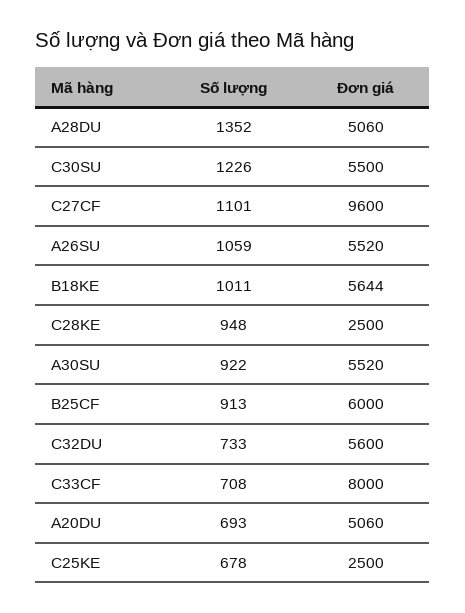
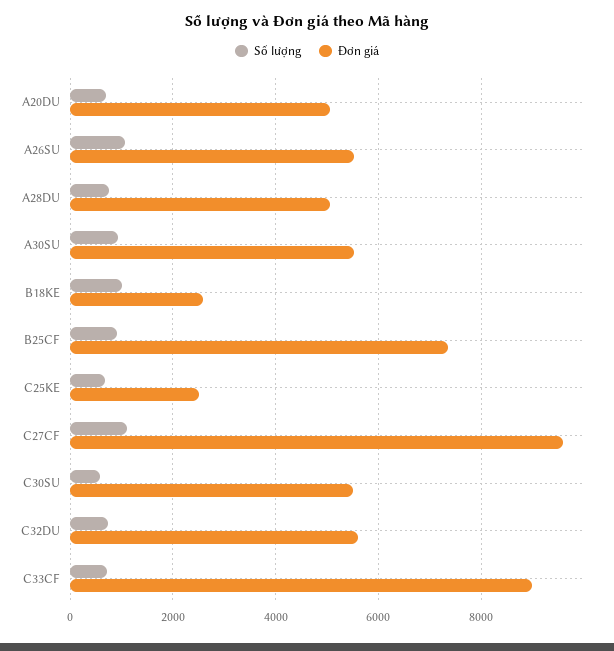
  {
    "Số lượng": {
-     "A28DU": 1352,
+     "A28DU": 800,
-     "C30SU": 1226,
+     "C30SU": 600,
      "C27CF": 1101,
      "A26SU": 1059,
      "B18KE": 1011,
-     "C28KE": 948,
      "A30SU": 922,
      "B25CF": 913,
      "C32DU": 733,
      "C33CF": 708,
      "A20DU": 693,
      "C25KE": 678
    },
    "Đơn giá": {
      "A28DU": 5060,
      "C30SU": 5500,
      "C27CF": 9600,
      "A26SU": 5520,
-     "B18KE": 5644,
+     "B18KE": 2600,
-     "C28KE": 2500,
      "A30SU": 5520,
-     "B25CF": 6000,
+     "B25CF": 7400,
      "C32DU": 5600,
-     "C33CF": 8000,
+     "C33CF": 9000,
      "A20DU": 5060,
      "C25KE": 2500
    }
  }

